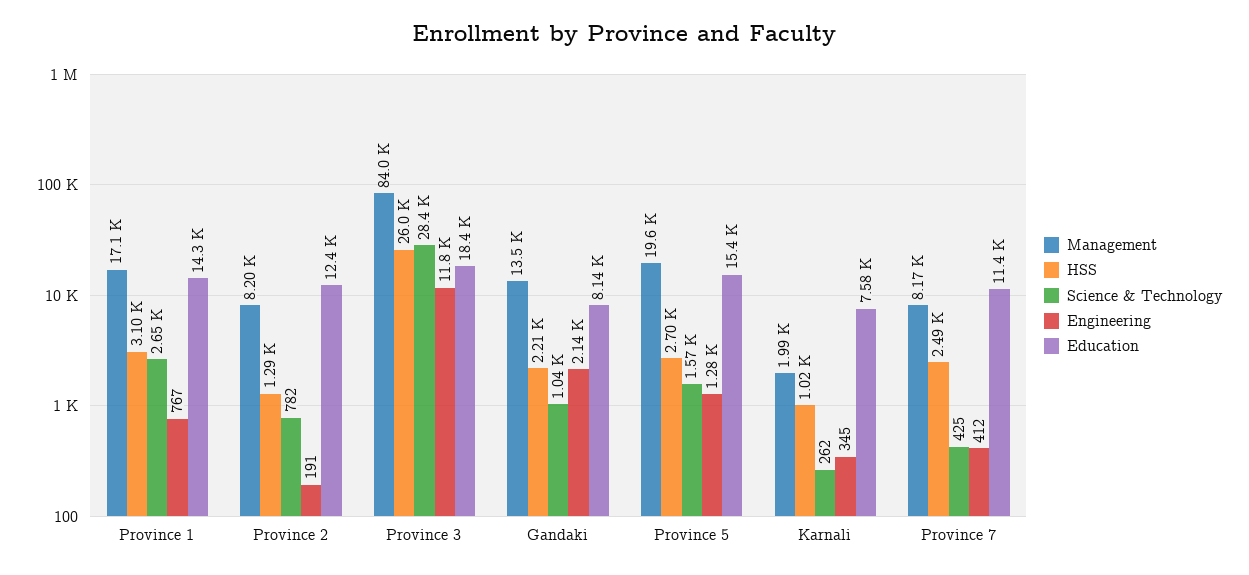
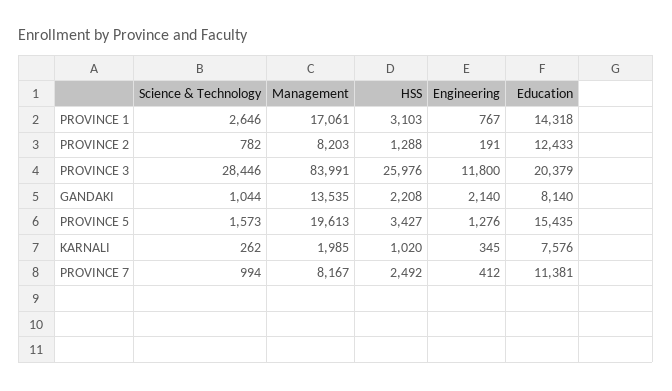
  {
    "Management": {
      "Province 1": 17061,
      "Province 2": 8203,
      "Province 3": 83991,
      "Gandaki": 13535,
      "Province 5": 19613,
      "Karnali": 1985,
      "Province 7": 8167
    },
    "HSS": {
      "Province 1": 3103,
      "Province 2": 1288,
      "Province 3": 25976,
      "Gandaki": 2208,
-     "Province 5": 2700,
+     "Province 5": 3427,
      "Karnali": 1020,
      "Province 7": 2492
    },
    "Science & Technology": {
      "Province 1": 2646,
      "Province 2": 782,
      "Province 3": 28446,
      "Gandaki": 1044,
      "Province 5": 1573,
      "Karnali": 262,
-     "Province 7": 425
+     "Province 7": 994
    },
    "Engineering": {
      "Province 1": 767,
      "Province 2": 191,
      "Province 3": 11800,
      "Gandaki": 2140,
      "Province 5": 1276,
      "Karnali": 345,
      "Province 7": 412
    },
    "Education": {
      "Province 1": 14318,
      "Province 2": 12433,
-     "Province 3": 18400,
+     "Province 3": 20379,
      "Gandaki": 8140,
      "Province 5": 15435,
      "Karnali": 7576,
      "Province 7": 11381
    }
  }

